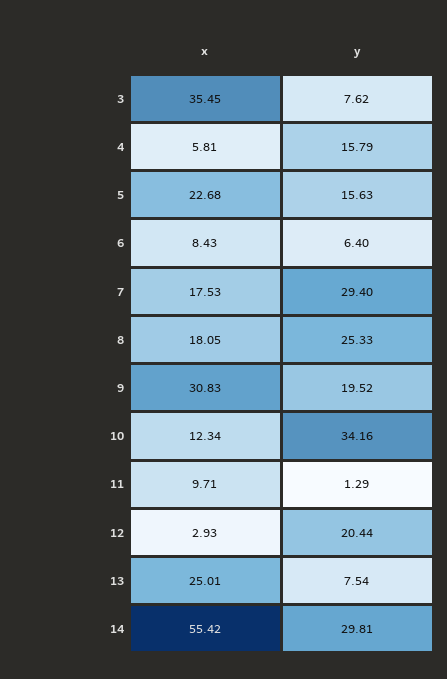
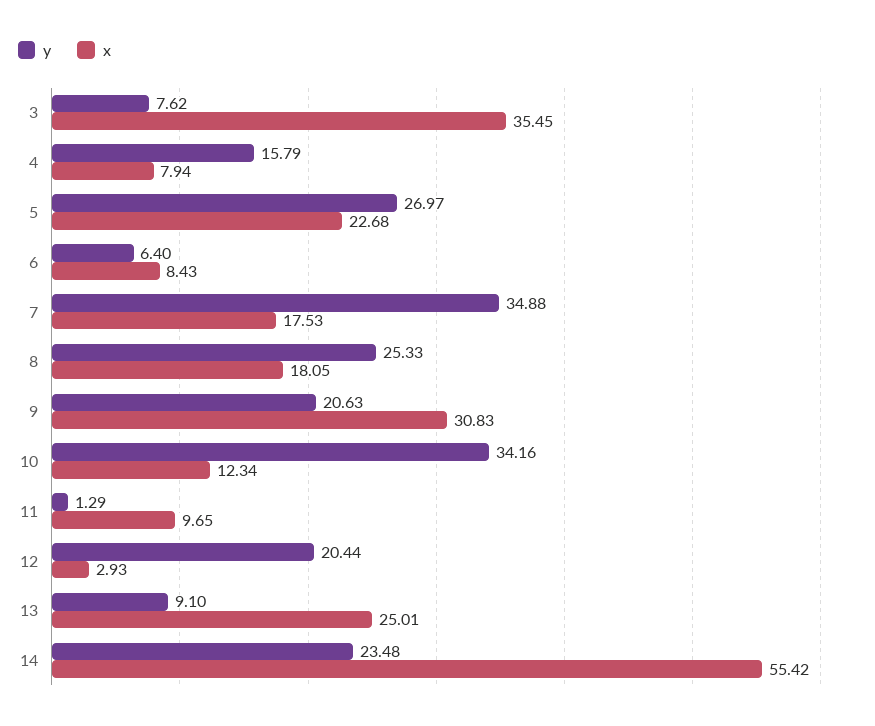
  {
    "x": {
      "3": 35.45,
-     "4": 5.81,
+     "4": 7.94,
      "5": 22.68,
      "6": 8.43,
      "7": 17.53,
      "8": 18.05,
      "9": 30.83,
      "10": 12.34,
-     "11": 9.71,
+     "11": 9.65,
      "12": 2.93,
      "13": 25.01,
      "14": 55.42
    },
    "y": {
      "3": 7.62,
      "4": 15.79,
-     "5": 15.63,
+     "5": 26.97,
      "6": 6.4,
-     "7": 29.4,
+     "7": 34.88,
      "8": 25.33,
-     "9": 19.52,
+     "9": 20.63,
      "10": 34.16,
      "11": 1.29,
      "12": 20.44,
-     "13": 7.54,
+     "13": 9.1,
-     "14": 29.81
+     "14": 23.48
    }
  }

